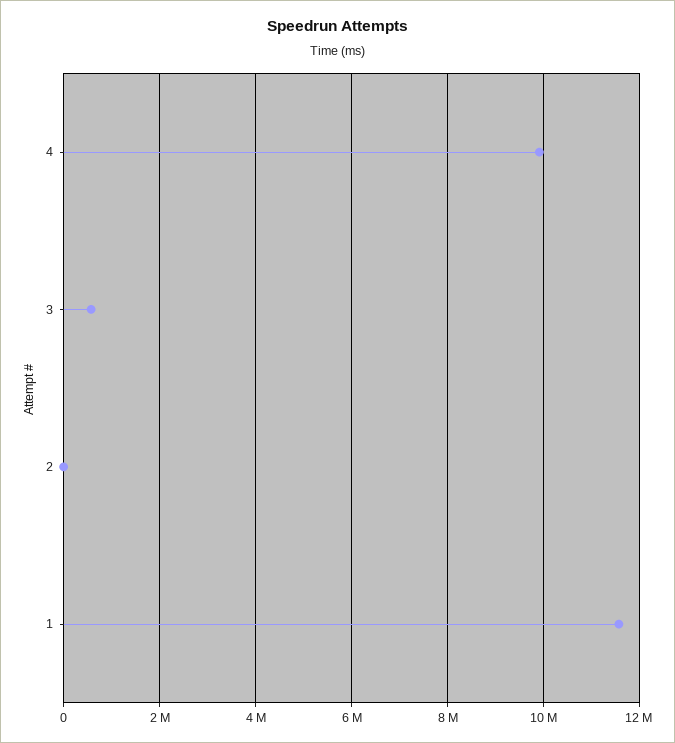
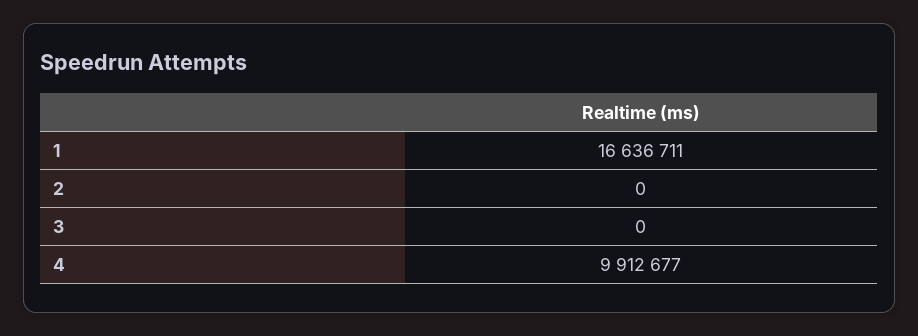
  {
    "4": 9912677,
-   "3": 600000,
+   "3": 0,
    "2": 0,
-   "1": 11600000
+   "1": 16636711
  }

